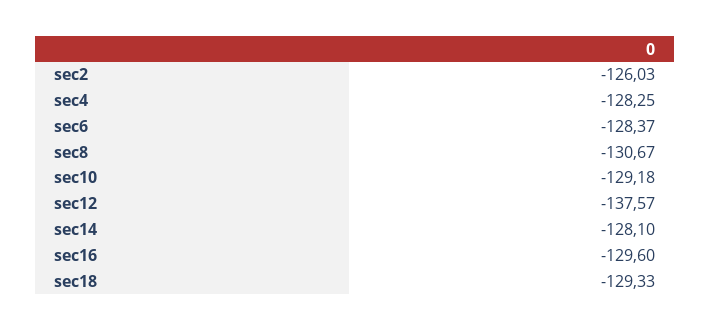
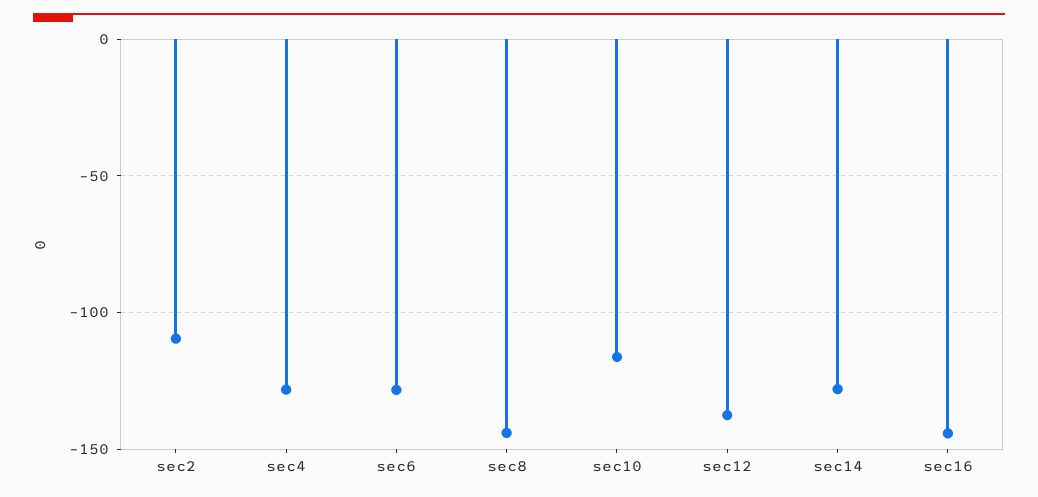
  {
-   "sec2": -126.03,
+   "sec2": -110,
    "sec4": -128.25,
    "sec6": -128.37,
-   "sec8": -130.67,
+   "sec8": -145,
-   "sec10": -129.18,
+   "sec10": -115,
    "sec12": -137.57,
    "sec14": -128.1,
-   "sec16": -129.6,
+   "sec16": -145
-   "sec18": -129.33
  }

